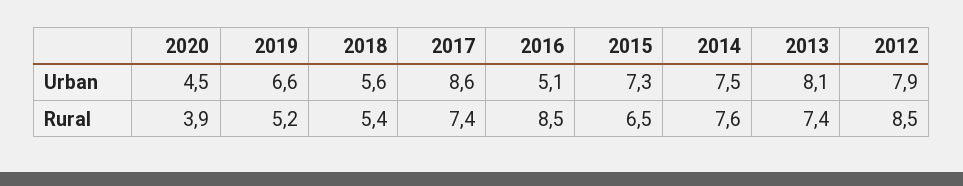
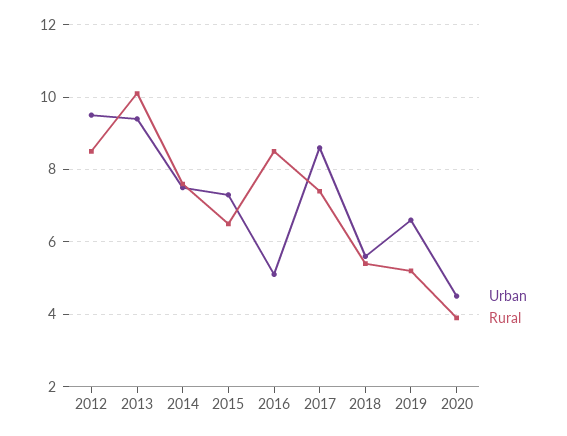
  {
    "Urban": {
      "2020": 4.5,
      "2019": 6.6,
      "2018": 5.6,
      "2017": 8.6,
      "2016": 5.1,
      "2015": 7.3,
      "2014": 7.5,
-     "2013": 8.1,
+     "2013": 9.5,
-     "2012": 7.9
+     "2012": 9.5
    },
    "Rural": {
      "2020": 3.9,
      "2019": 5.2,
      "2018": 5.4,
      "2017": 7.4,
      "2016": 8.5,
      "2015": 6.5,
      "2014": 7.6,
-     "2013": 7.4,
+     "2013": 10,
      "2012": 8.5
    }
  }

